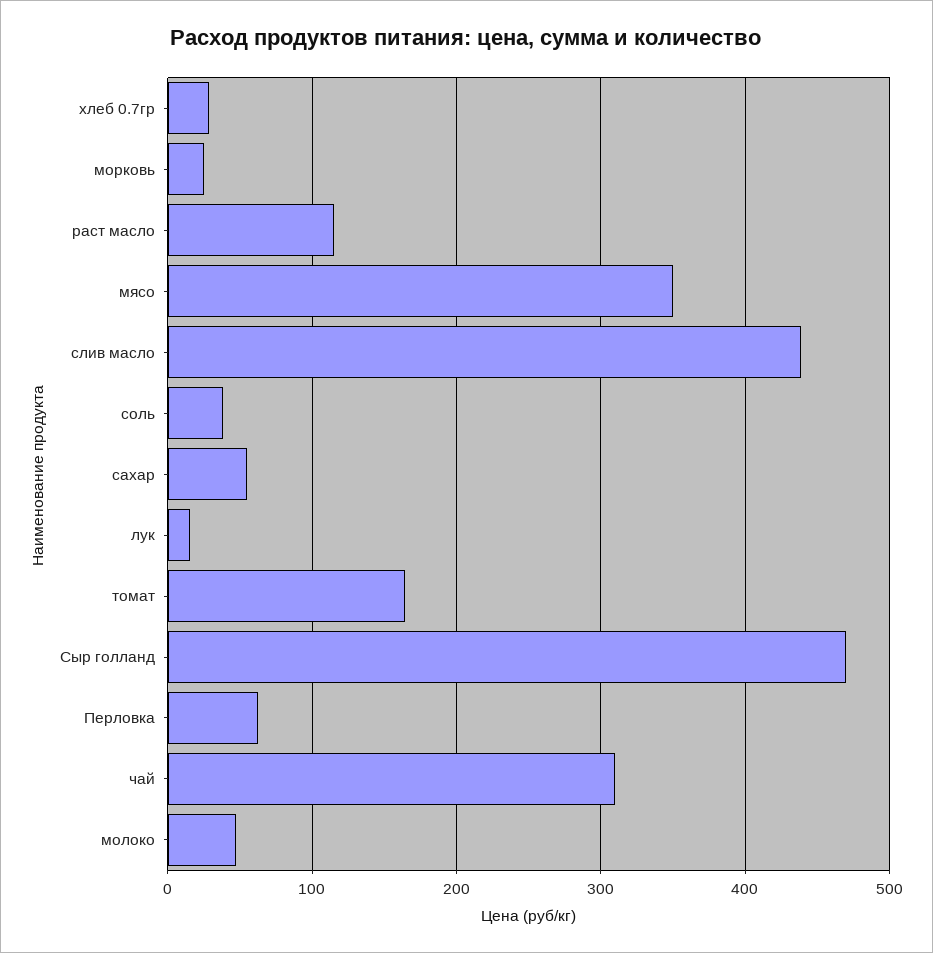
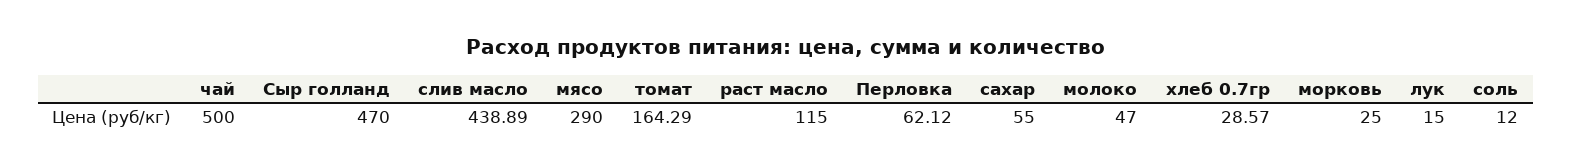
  {
    "хлеб 0.7гр": 28.57,
    "морковь": 25,
    "раст масло": 115,
-   "мясо": 350,
+   "мясо": 290,
    "слив масло": 438.89,
-   "соль": 40,
+   "соль": 12,
    "сахар": 55,
    "лук": 15,
    "томат": 164.29,
    "Сыр голланд": 470,
    "Перловка": 62.12,
-   "чай": 310,
+   "чай": 500,
    "молоко": 47
  }

